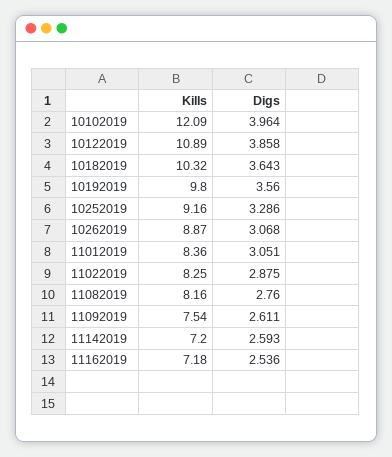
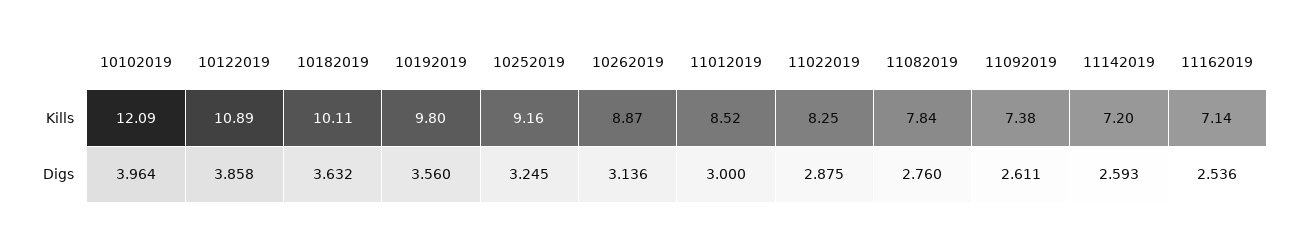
  {
    "Kills": {
      "10102019": 12.09,
      "10122019": 10.89,
-     "10182019": 10.32,
+     "10182019": 10.11,
      "10192019": 9.8,
      "10252019": 9.16,
      "10262019": 8.87,
-     "11012019": 8.36,
+     "11012019": 8.52,
      "11022019": 8.25,
-     "11082019": 8.16,
+     "11082019": 7.84,
-     "11092019": 7.54,
+     "11092019": 7.38,
      "11142019": 7.2,
-     "11162019": 7.18
+     "11162019": 7.14
    },
    "Digs": {
      "10102019": 3.964,
      "10122019": 3.858,
-     "10182019": 3.643,
+     "10182019": 3.632,
      "10192019": 3.56,
-     "10252019": 3.286,
+     "10252019": 3.245,
-     "10262019": 3.068,
+     "10262019": 3.136,
-     "11012019": 3.051,
+     "11012019": 3,
      "11022019": 2.875,
      "11082019": 2.76,
      "11092019": 2.611,
      "11142019": 2.593,
      "11162019": 2.536
    }
  }

